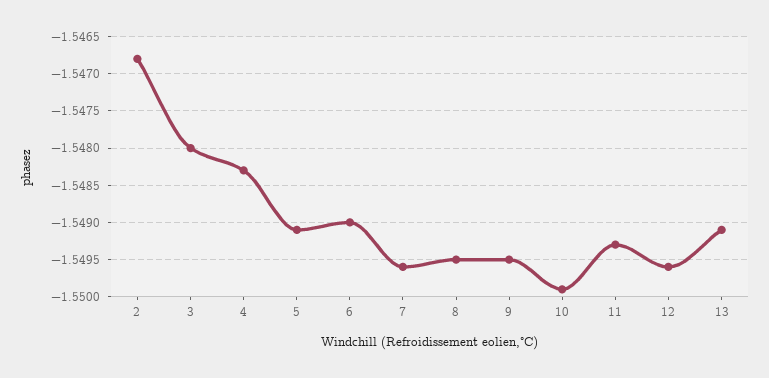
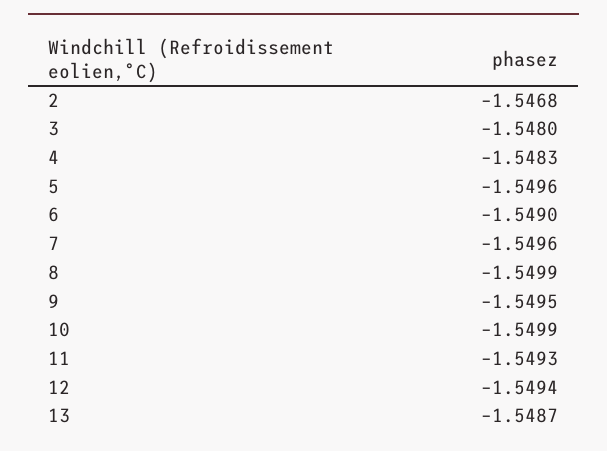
  {
    "2": -1.5468,
    "3": -1.548,
    "4": -1.5483,
-   "5": -1.5491,
+   "5": -1.5496,
    "6": -1.549,
    "7": -1.5496,
-   "8": -1.5495,
+   "8": -1.5499,
    "9": -1.5495,
    "10": -1.5499,
    "11": -1.5493,
-   "12": -1.5496,
+   "12": -1.5494,
-   "13": -1.5491
+   "13": -1.5487
  }

